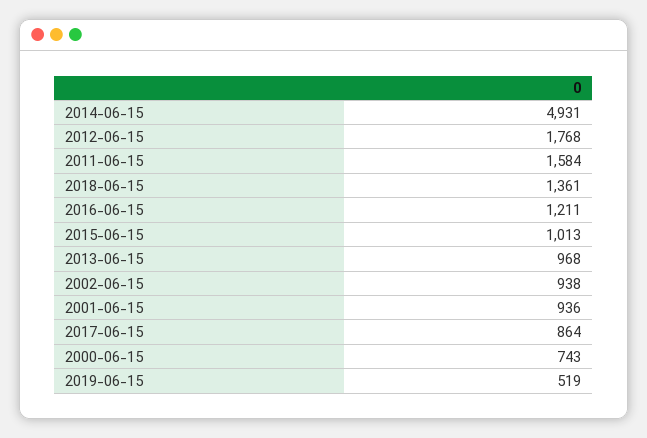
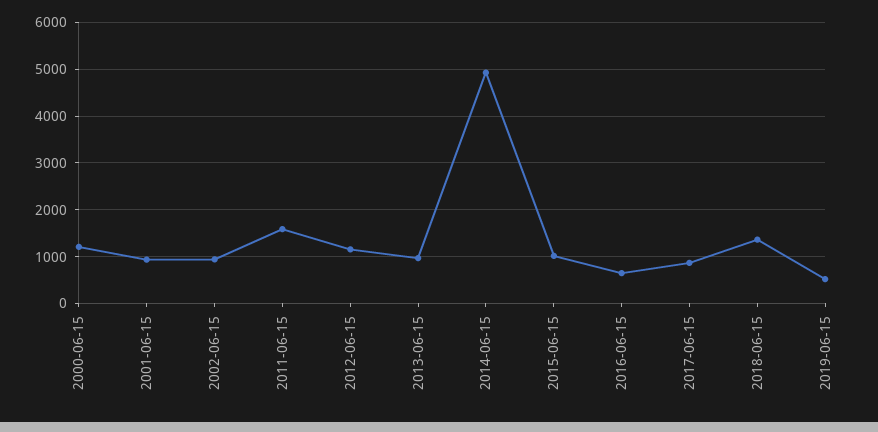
  {
    "2014-06-15": 4931,
-   "2012-06-15": 1768,
+   "2012-06-15": 1200,
    "2011-06-15": 1584,
    "2018-06-15": 1361,
-   "2016-06-15": 1211,
+   "2016-06-15": 600,
    "2015-06-15": 1013,
    "2013-06-15": 968,
    "2002-06-15": 938,
    "2001-06-15": 936,
    "2017-06-15": 864,
-   "2000-06-15": 743,
+   "2000-06-15": 1200,
    "2019-06-15": 519
  }

